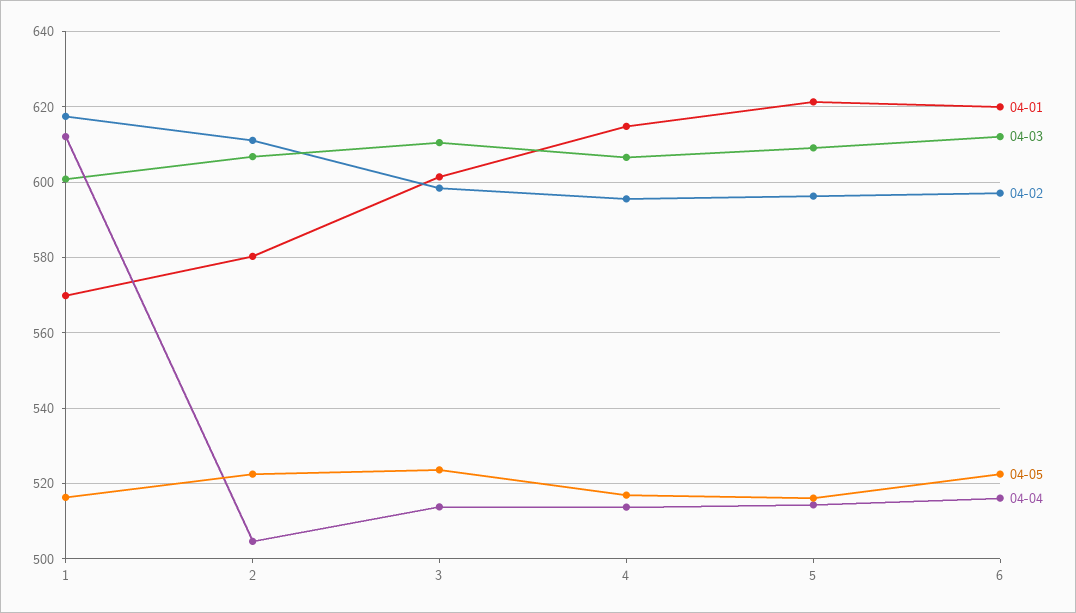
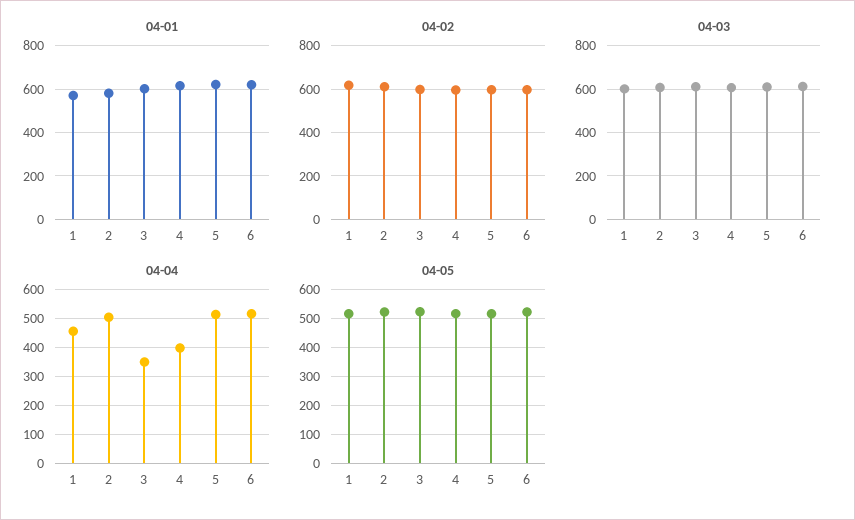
  {
    "04-01": {
      "1": 570,
      "2": 580,
      "3": 602,
      "4": 614,
      "5": 622,
      "6": 620
    },
    "04-03": {
      "1": 600,
      "2": 606,
      "3": 610,
      "4": 606,
      "5": 610,
      "6": 612
    },
    "04-02": {
      "1": 618,
      "2": 612,
      "3": 598,
      "4": 596,
      "5": 596,
      "6": 598
    },
    "04-05": {
      "1": 516,
      "2": 522,
      "3": 524,
      "4": 516,
      "5": 516,
      "6": 522
    },
    "04-04": {
-     "1": 612,
+     "1": 450,
      "2": 504,
-     "3": 514,
+     "3": 350,
-     "4": 514,
+     "4": 400,
      "5": 514,
      "6": 516
    }
  }

